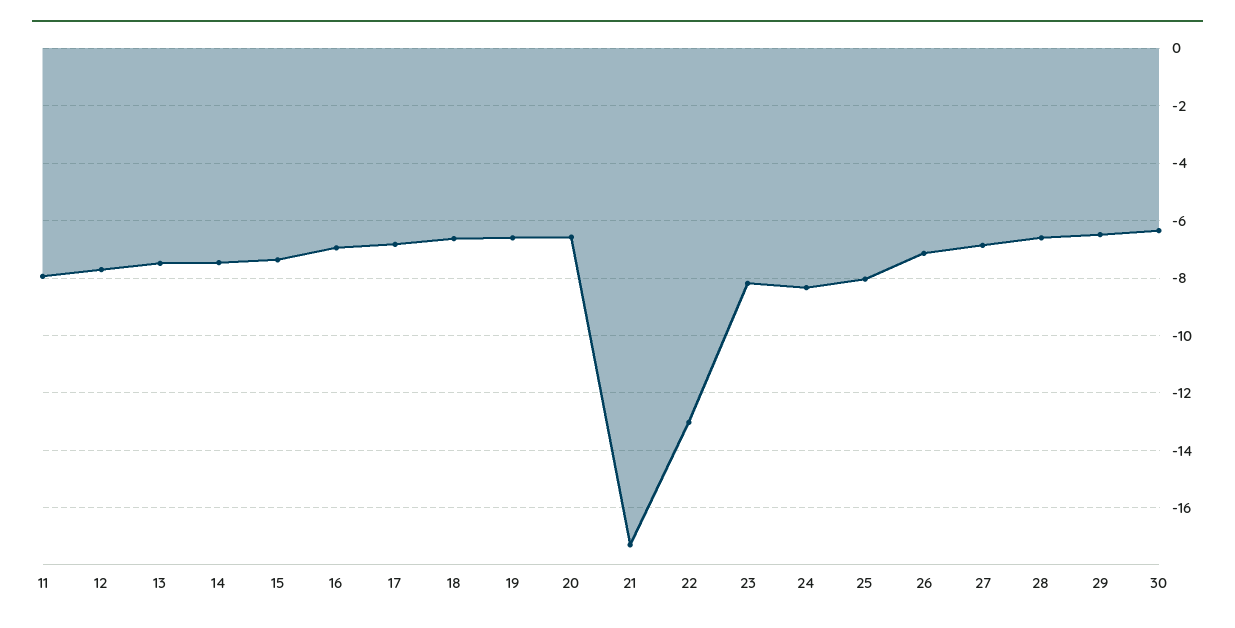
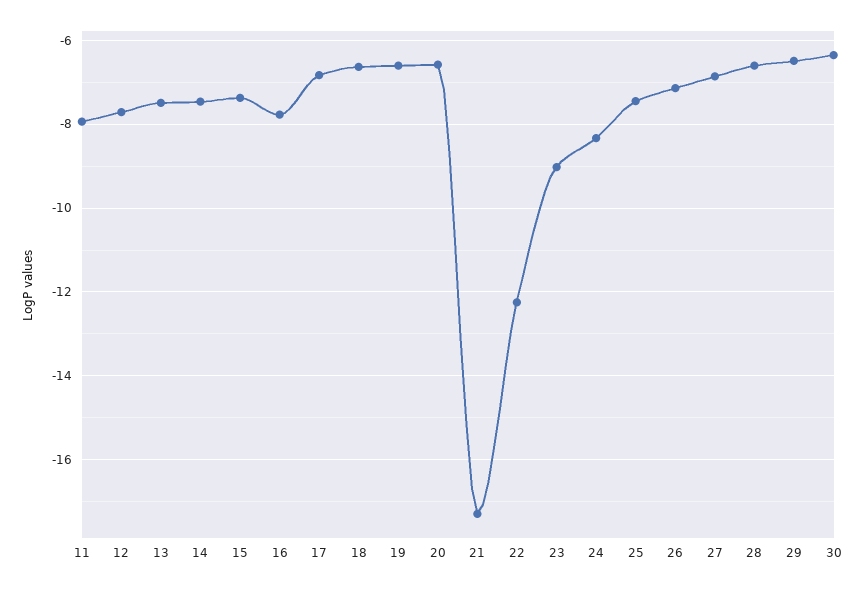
  {
    "11": -8,
    "12": -7.8,
    "13": -7.4,
    "14": -7.4,
    "15": -7.4,
-   "16": -7,
+   "16": -7.8,
    "17": -6.8,
    "18": -6.6,
    "19": -6.6,
    "20": -6.6,
    "21": -17.2,
-   "22": -13,
+   "22": -12.2,
-   "23": -8.25,
+   "23": -9,
    "24": -8.4,
-   "25": -8,
+   "25": -7.4,
    "26": -7.2,
    "27": -6.8,
    "28": -6.6,
    "29": -6.4,
    "30": -6.4
  }

